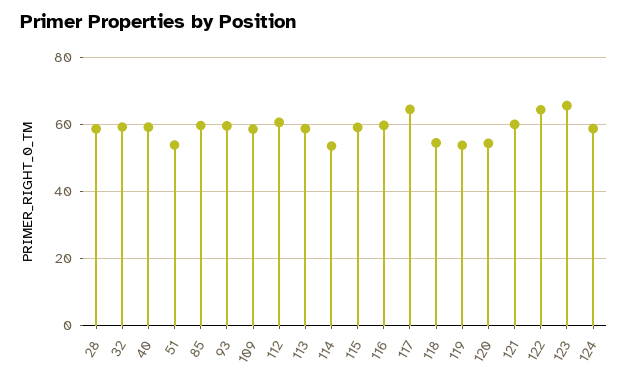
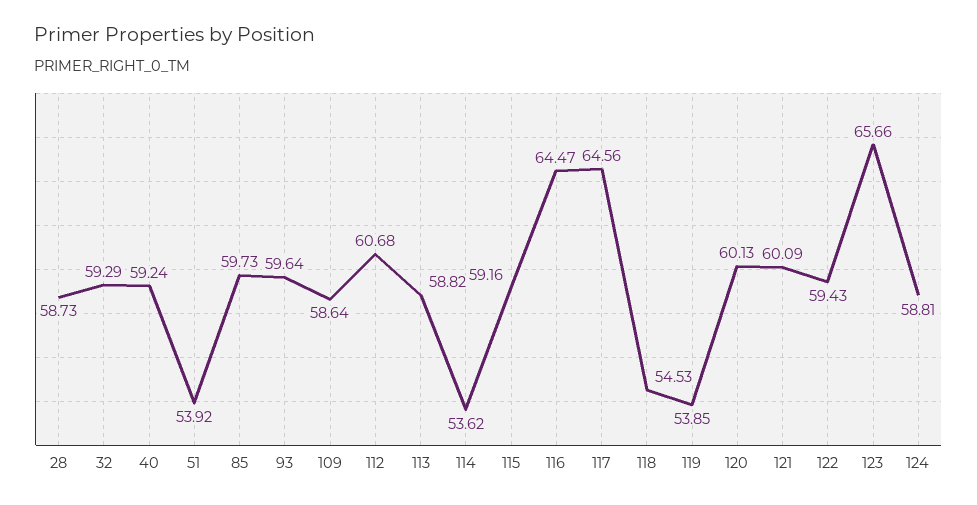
  {
    "28": 58.73,
    "32": 59.29,
    "40": 59.24,
    "51": 53.92,
    "85": 59.73,
    "93": 59.64,
    "109": 58.64,
    "112": 60.68,
    "113": 58.82,
    "114": 53.62,
    "115": 59.16,
-   "116": 60,
+   "116": 64.47,
    "117": 64.56,
    "118": 54.53,
    "119": 53.85,
-   "120": 54,
+   "120": 60.13,
    "121": 60.09,
-   "122": 64,
+   "122": 59.43,
    "123": 65.66,
    "124": 58.81
  }

